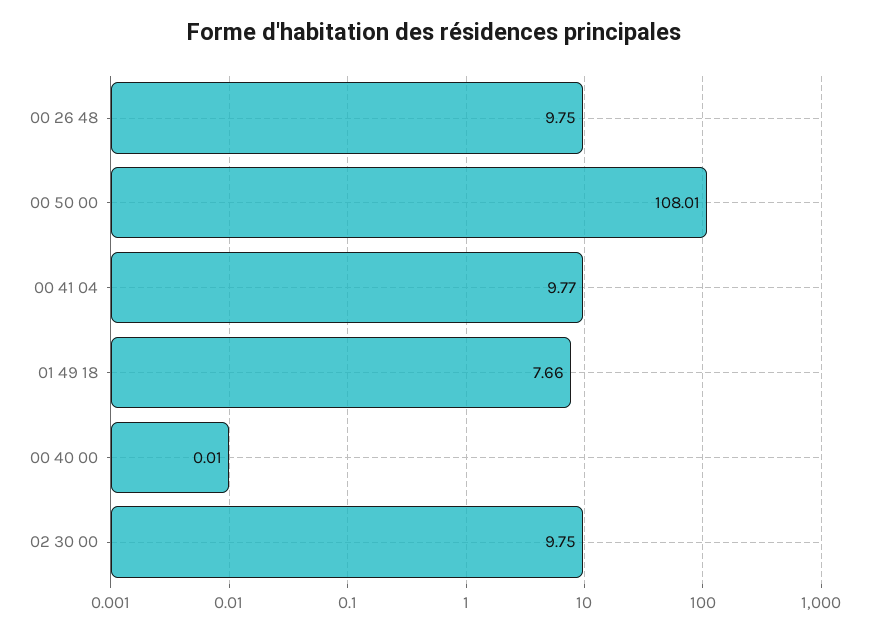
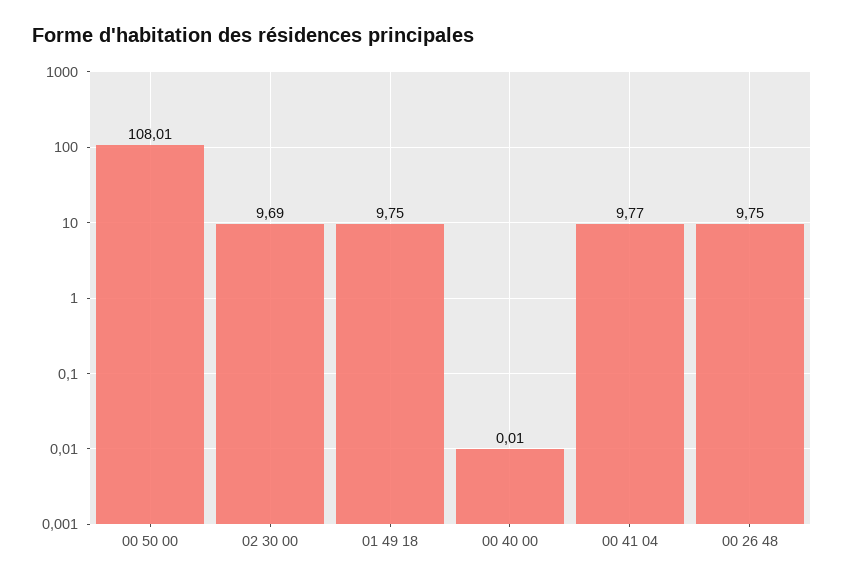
  {
    "00 26 48": 9.75,
    "00 50 00": 108.01,
    "00 41 04": 9.77,
-   "01 49 18": 7.66,
+   "01 49 18": 9.75,
    "00 40 00": 0.01,
-   "02 30 00": 9.75
+   "02 30 00": 9.69
  }

